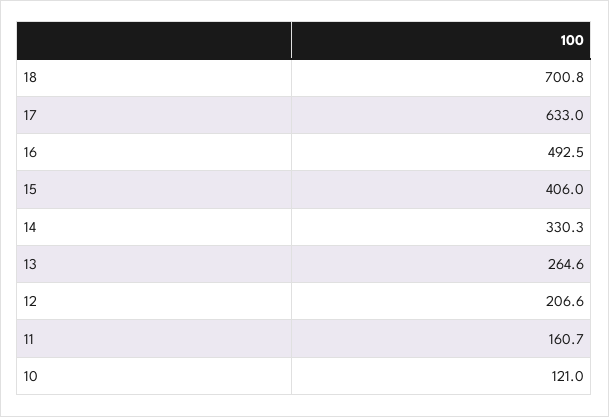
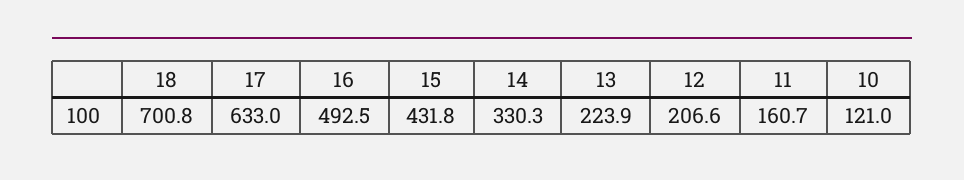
  {
    "18": 700.8,
    "17": 633,
    "16": 492.5,
-   "15": 406,
+   "15": 431.8,
    "14": 330.3,
-   "13": 264.6,
+   "13": 223.9,
    "12": 206.6,
    "11": 160.7,
    "10": 121
  }

